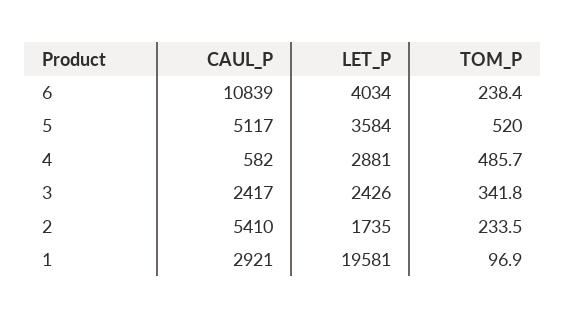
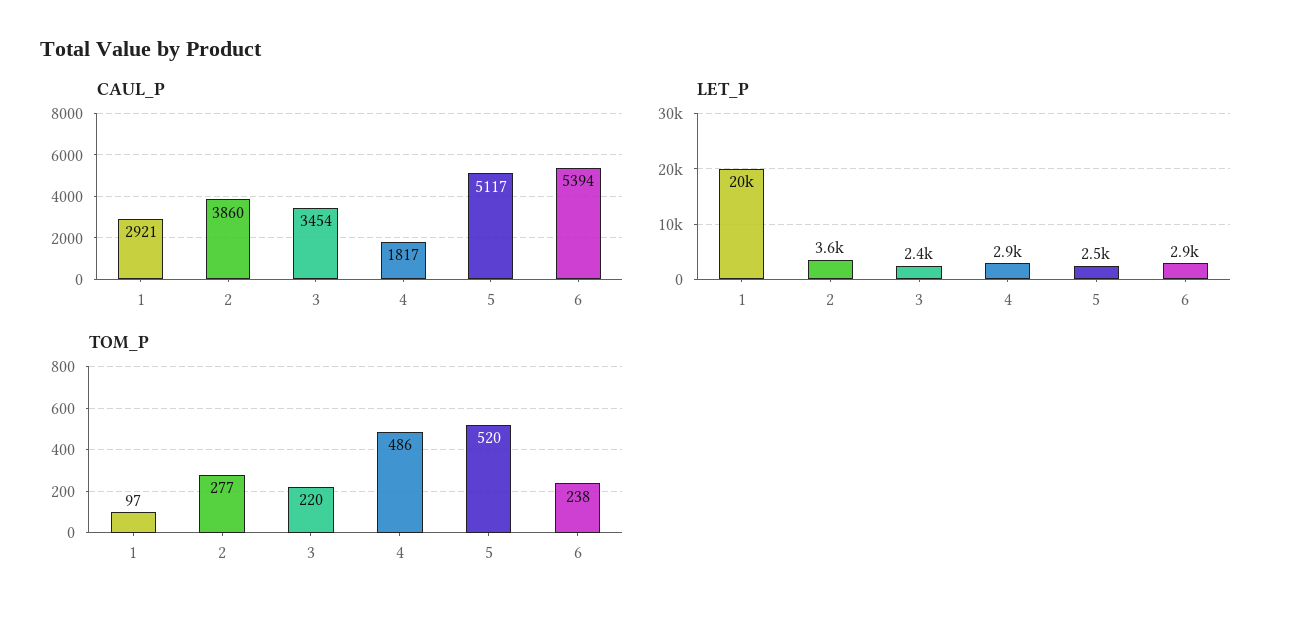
  {
    "CAUL_P": {
-     "6": 10839,
+     "6": 5394,
      "5": 5117,
-     "4": 582,
+     "4": 1817,
-     "3": 2417,
+     "3": 3454,
-     "2": 5410,
+     "2": 3860,
      "1": 2921
    },
    "LET_P": {
-     "6": 4034,
+     "6": 2900,
-     "5": 3584,
+     "5": 2500,
      "4": 2881,
      "3": 2426,
-     "2": 1735,
+     "2": 3600,
      "1": 19581
    },
    "TOM_P": {
      "6": 238.4,
      "5": 520,
      "4": 485.7,
-     "3": 341.8,
+     "3": 220,
-     "2": 233.5,
+     "2": 277,
      "1": 96.9
    }
  }

